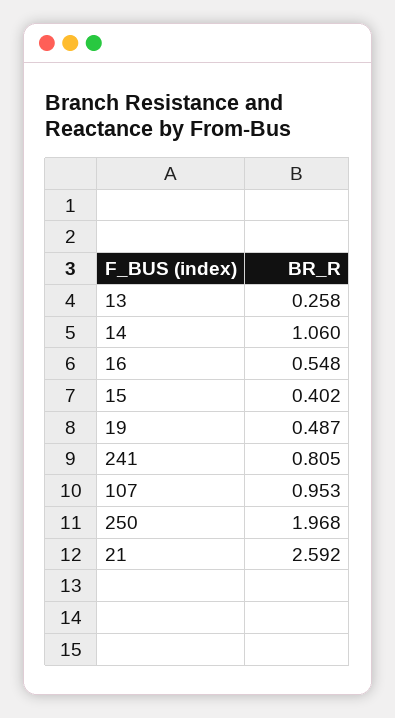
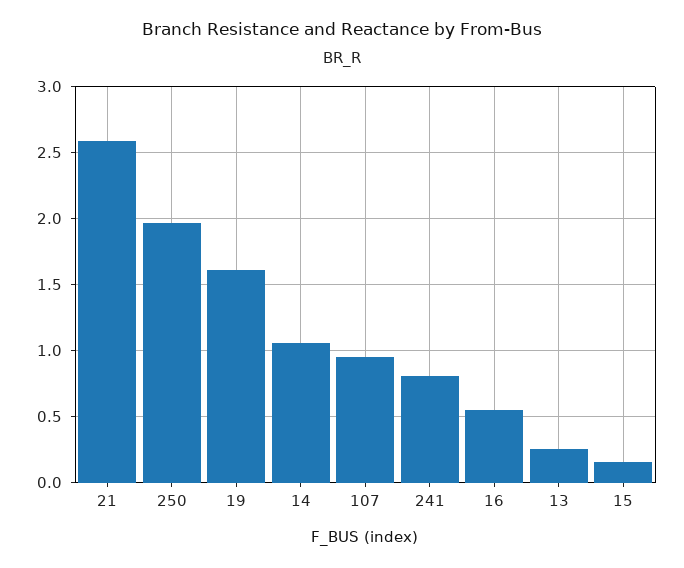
  {
    "13": 0.258,
    "14": 1.06,
    "16": 0.548,
-   "15": 0.402,
+   "15": 0.15,
-   "19": 0.487,
+   "19": 1.6,
    "241": 0.805,
    "107": 0.953,
    "250": 1.968,
    "21": 2.592
  }

